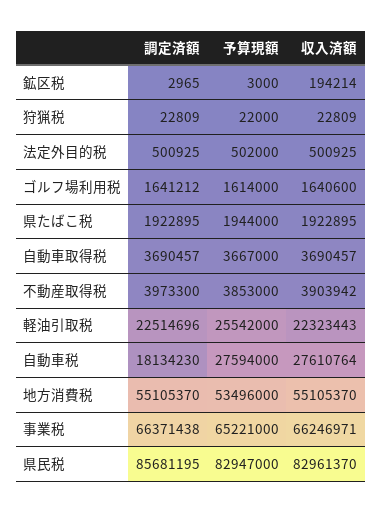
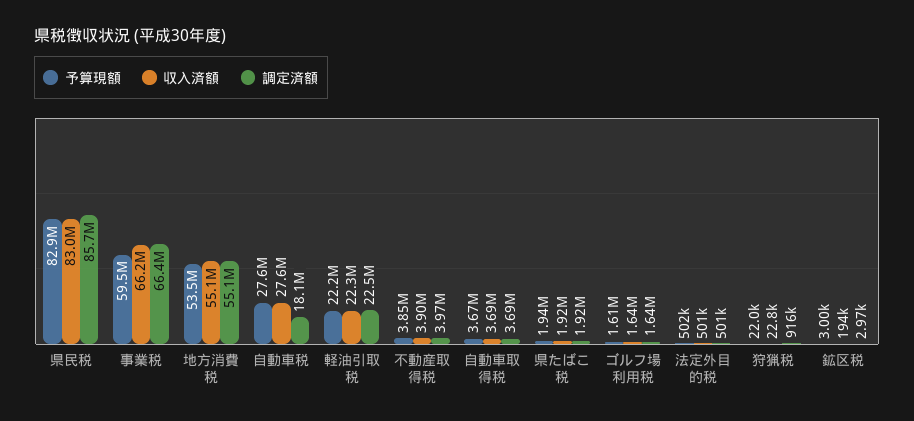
  {
    "調定済額": {
      "鉱区税": 2965,
-     "狩猟税": 22809,
+     "狩猟税": 916000,
      "法定外目的税": 500925,
      "ゴルフ場利用税": 1641212,
      "県たばこ税": 1922895,
      "自動車取得税": 3690457,
      "不動産取得税": 3973300,
      "軽油引取税": 22514696,
      "自動車税": 18134230,
      "地方消費税": 55105370,
      "事業税": 66371438,
      "県民税": 85681195
    },
    "予算現額": {
      "鉱区税": 3000,
      "狩猟税": 22000,
      "法定外目的税": 502000,
      "ゴルフ場利用税": 1614000,
      "県たばこ税": 1944000,
      "自動車取得税": 3667000,
      "不動産取得税": 3853000,
-     "軽油引取税": 25542000,
+     "軽油引取税": 22200000,
      "自動車税": 27594000,
      "地方消費税": 53496000,
-     "事業税": 65221000,
+     "事業税": 59500000,
      "県民税": 82947000
    },
    "収入済額": {
      "鉱区税": 194214,
      "狩猟税": 22809,
      "法定外目的税": 500925,
      "ゴルフ場利用税": 1640600,
      "県たばこ税": 1922895,
      "自動車取得税": 3690457,
      "不動産取得税": 3903942,
      "軽油引取税": 22323443,
      "自動車税": 27610764,
      "地方消費税": 55105370,
      "事業税": 66246971,
      "県民税": 82961370
    }
  }

